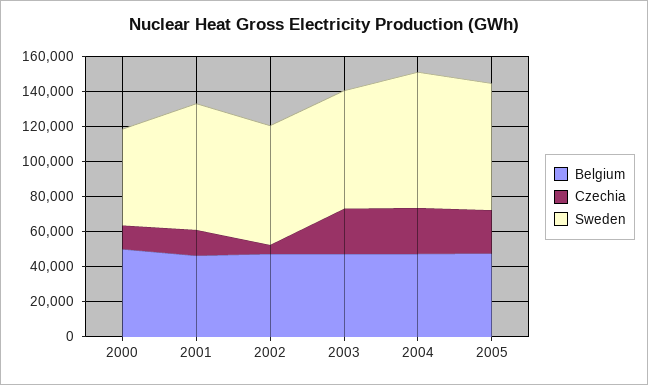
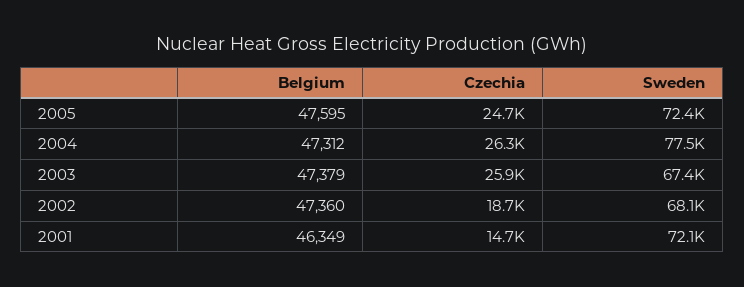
  {
    "Belgium": {
-     "2000": 50000,
      "2001": 46349,
      "2002": 47360,
      "2003": 47379,
      "2004": 47312,
      "2005": 47595
    },
    "Czechia": {
-     "2000": 15000,
      "2001": 14700,
-     "2002": 5000,
+     "2002": 18700,
      "2003": 25900,
      "2004": 26300,
      "2005": 24700
    },
    "Sweden": {
-     "2000": 55000,
      "2001": 72100,
      "2002": 68100,
      "2003": 67400,
      "2004": 77500,
      "2005": 72400
    }
  }

